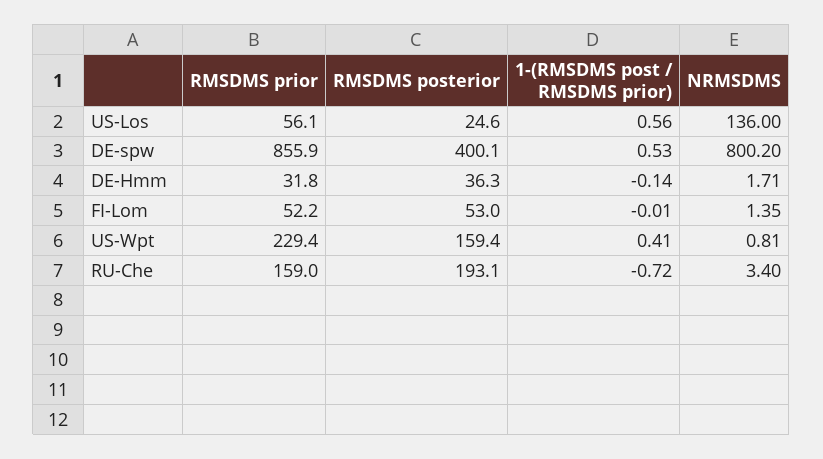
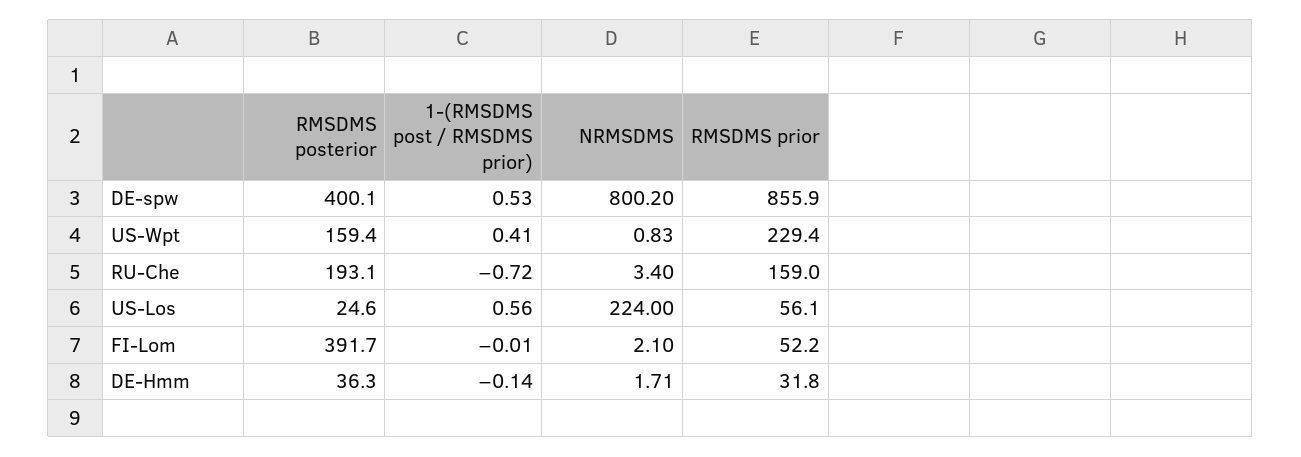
  {
    "RMSDMS prior": {
      "US-Los": 56.1,
      "DE-spw": 855.9,
      "DE-Hmm": 31.8,
      "FI-Lom": 52.2,
      "US-Wpt": 229.4,
      "RU-Che": 159
    },
    "RMSDMS posterior": {
      "US-Los": 24.6,
      "DE-spw": 400.1,
      "DE-Hmm": 36.3,
-     "FI-Lom": 53,
+     "FI-Lom": 391.7,
      "US-Wpt": 159.4,
      "RU-Che": 193.1
    },
    "1-(RMSDMS post / RMSDMS prior)": {
      "US-Los": 0.56,
      "DE-spw": 0.53,
      "DE-Hmm": -0.14,
      "FI-Lom": -0.01,
      "US-Wpt": 0.41,
      "RU-Che": -0.72
    },
    "NRMSDMS": {
-     "US-Los": 136,
+     "US-Los": 224,
      "DE-spw": 800.2,
      "DE-Hmm": 1.71,
-     "FI-Lom": 1.35,
+     "FI-Lom": 2.1,
-     "US-Wpt": 0.81,
+     "US-Wpt": 0.83,
      "RU-Che": 3.4
    }
  }

